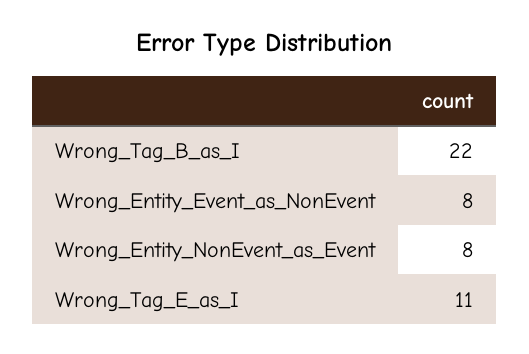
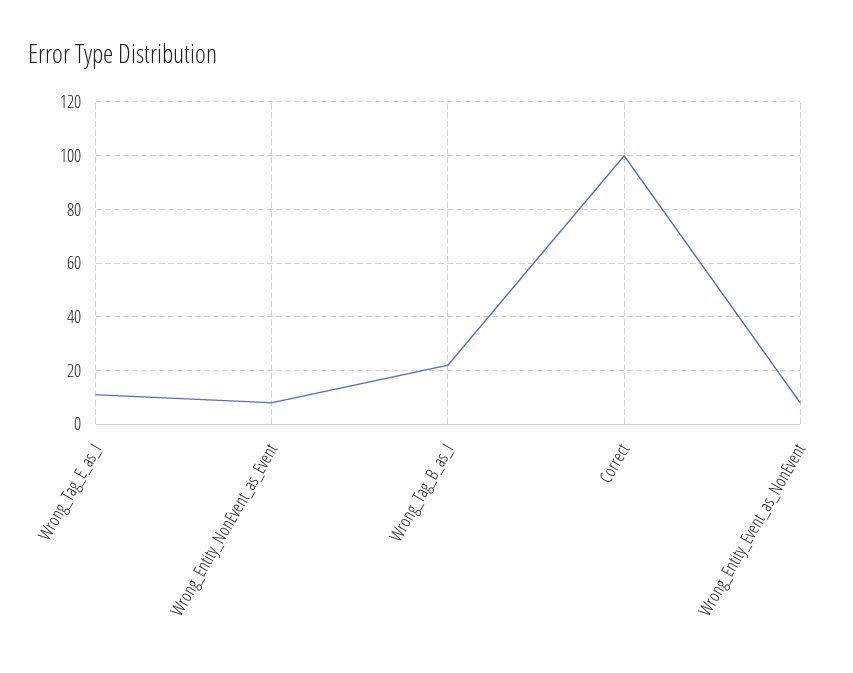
  {
    "Wrong_Tag_B_as_I": 22,
    "Wrong_Entity_Event_as_NonEvent": 8,
    "Wrong_Entity_NonEvent_as_Event": 8,
-   "Wrong_Tag_E_as_I": 11
+   "Wrong_Tag_E_as_I": 11,
+   "Correct": 100
  }

